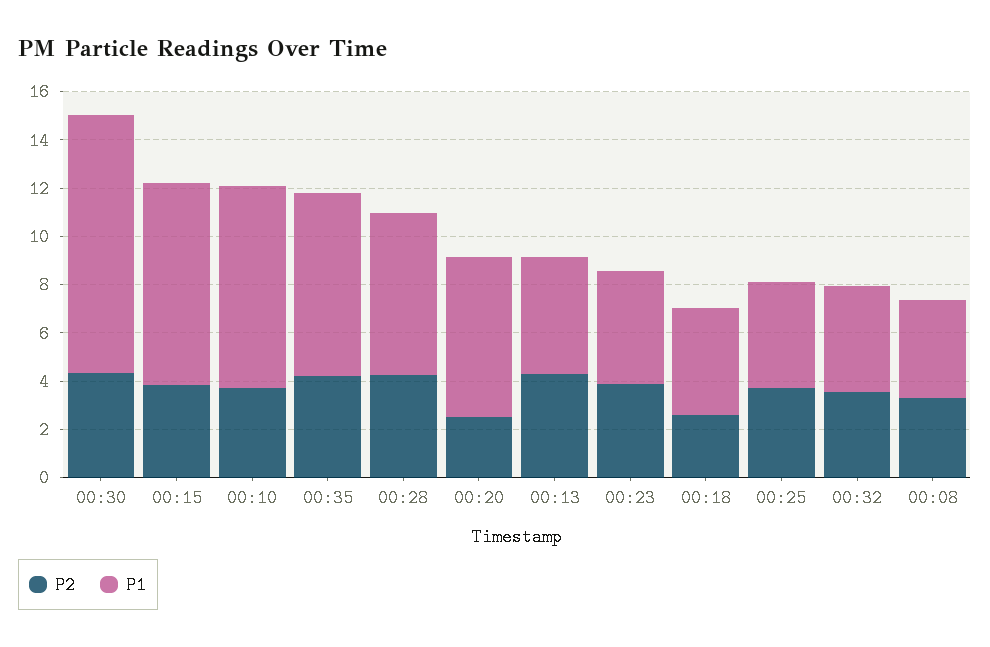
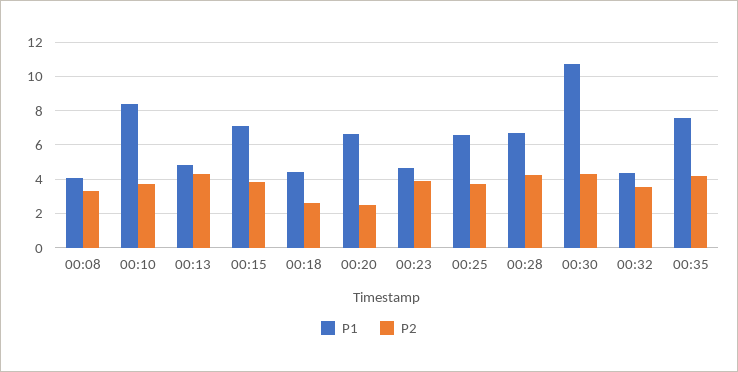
  {
    "P2": {
      "00:30": 4.5,
      "00:15": 4,
      "00:10": 3.5,
      "00:35": 4,
      "00:28": 4.5,
      "00:20": 2.5,
      "00:13": 4.5,
      "00:23": 4,
      "00:18": 2.5,
      "00:25": 3.5,
      "00:32": 3.5,
      "00:08": 3.5
    },
    "P1": {
      "00:30": 10.5,
-     "00:15": 8.5,
+     "00:15": 7,
      "00:10": 8.5,
      "00:35": 7.5,
      "00:28": 6.5,
      "00:20": 6.5,
      "00:13": 5,
      "00:23": 4.5,
      "00:18": 4.5,
-     "00:25": 4.5,
+     "00:25": 6.5,
      "00:32": 4.5,
      "00:08": 4
    }
  }

